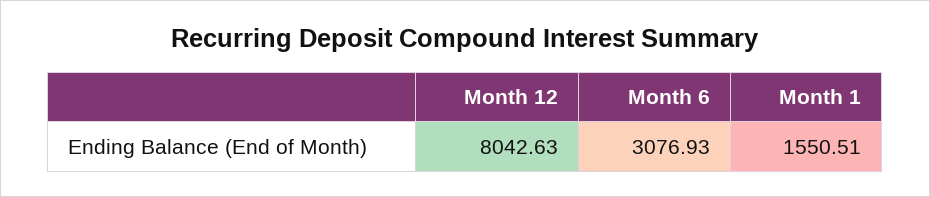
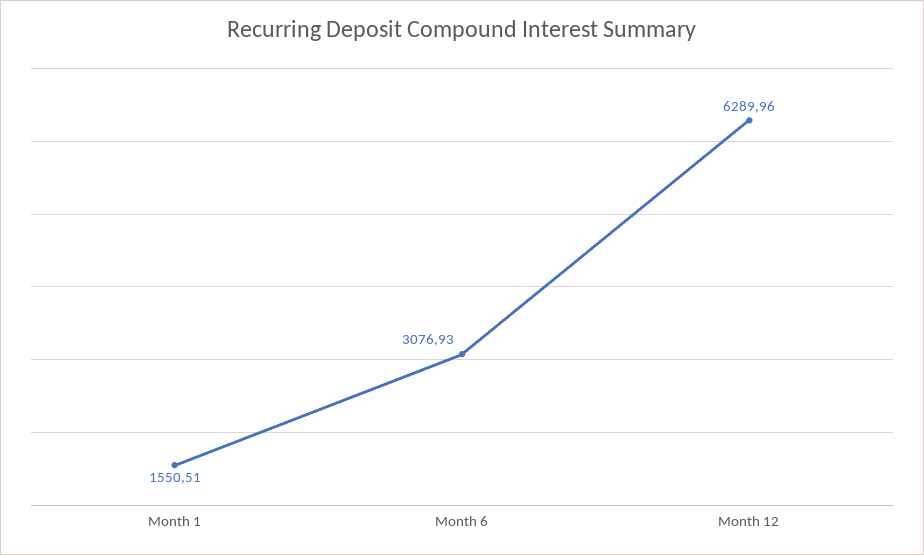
  {
-   "Month 12": 8042.63,
+   "Month 12": 6289.96,
    "Month 6": 3076.93,
    "Month 1": 1550.51
  }

